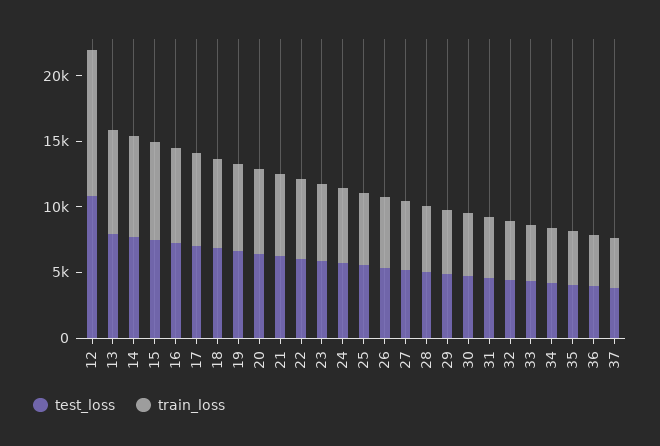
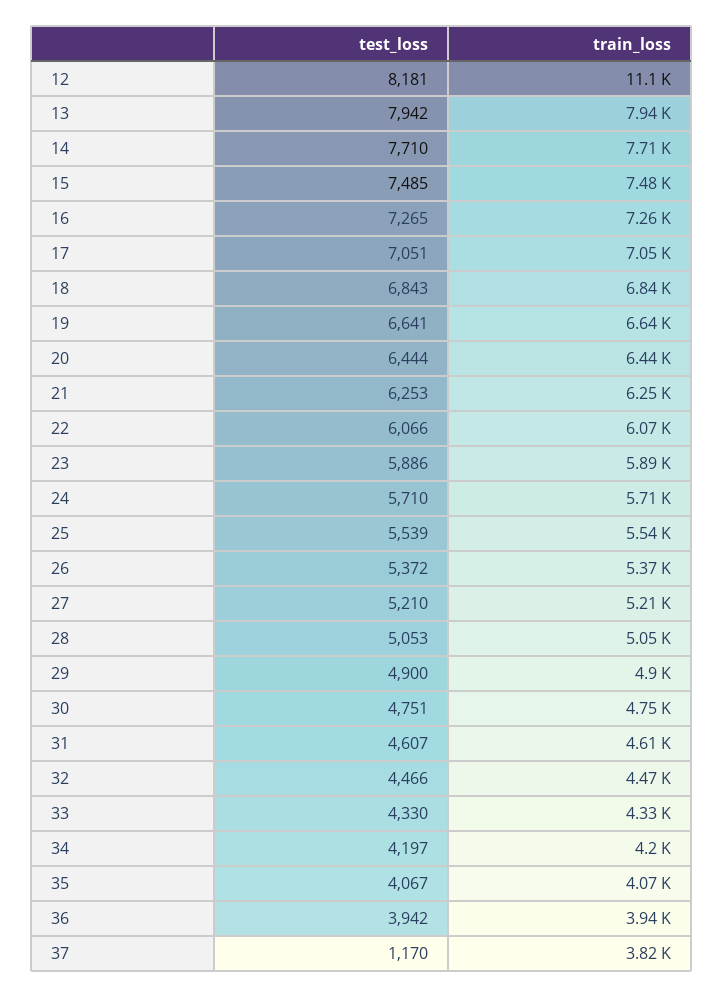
  {
    "test_loss": {
-     "12": 11000,
+     "12": 8181,
      "13": 7942,
      "14": 7710,
      "15": 7485,
      "16": 7265,
      "17": 7051,
      "18": 6843,
      "19": 6641,
      "20": 6444,
      "21": 6253,
      "22": 6066,
      "23": 5886,
      "24": 5710,
      "25": 5539,
      "26": 5372,
      "27": 5210,
      "28": 5053,
      "29": 4900,
      "30": 4751,
      "31": 4607,
      "32": 4466,
      "33": 4330,
      "34": 4197,
      "35": 4067,
      "36": 3942,
-     "37": 4000
+     "37": 1170
    },
    "train_loss": {
      "12": 11100,
      "13": 7940,
      "14": 7710,
      "15": 7480,
      "16": 7260,
      "17": 7050,
      "18": 6840,
      "19": 6640,
      "20": 6440,
      "21": 6250,
      "22": 6070,
      "23": 5890,
      "24": 5710,
      "25": 5540,
      "26": 5370,
      "27": 5210,
      "28": 5050,
      "29": 4900,
      "30": 4750,
      "31": 4610,
      "32": 4470,
      "33": 4330,
      "34": 4200,
      "35": 4070,
      "36": 3940,
      "37": 3820
    }
  }

